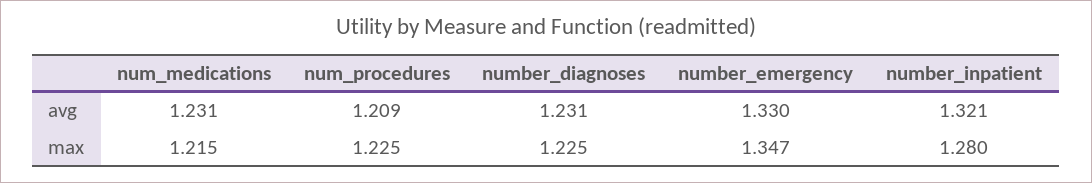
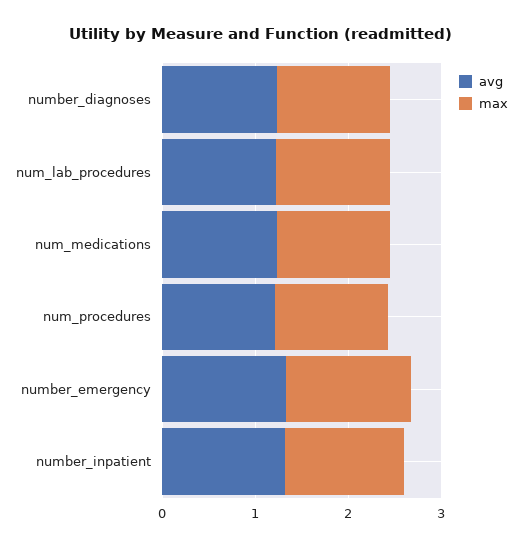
  {
    "avg": {
      "num_medications": 1.231,
      "num_procedures": 1.209,
      "number_diagnoses": 1.231,
      "number_emergency": 1.33,
-     "number_inpatient": 1.321
+     "number_inpatient": 1.321,
+     "num_lab_procedures": 1.2
    },
    "max": {
      "num_medications": 1.215,
      "num_procedures": 1.225,
      "number_diagnoses": 1.225,
      "number_emergency": 1.347,
-     "number_inpatient": 1.28
+     "number_inpatient": 1.28,
+     "num_lab_procedures": 1.2
    }
  }

